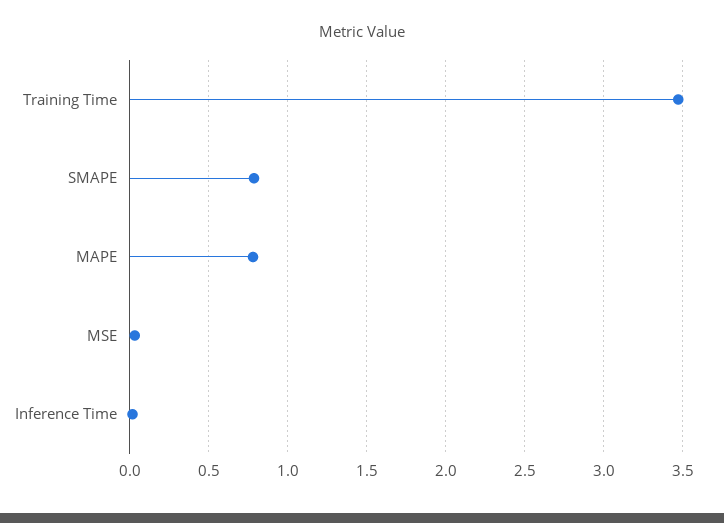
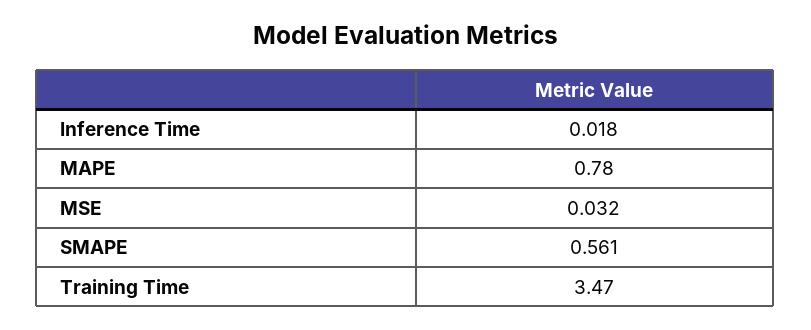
  {
    "Training Time": 3.47,
-   "SMAPE": 0.8,
+   "SMAPE": 0.561,
    "MAPE": 0.78,
    "MSE": 0.032,
    "Inference Time": 0.018
  }

